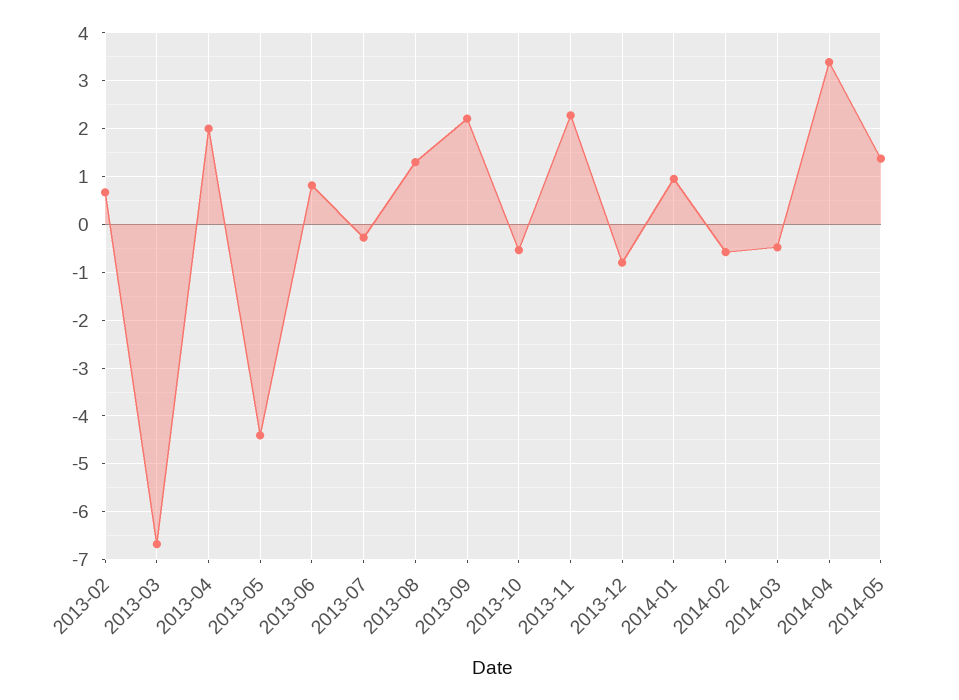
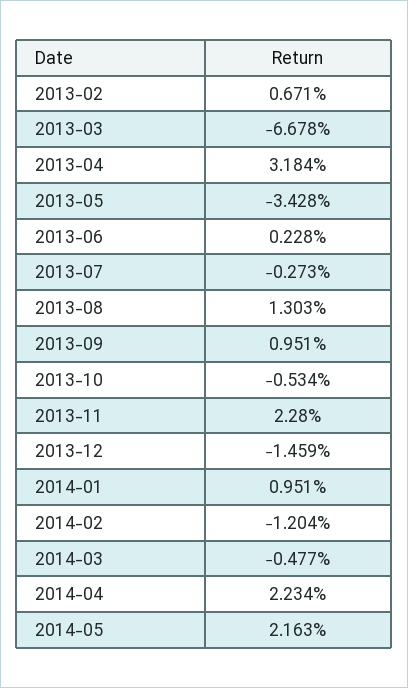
  {
    "2013-02": 0.671,
    "2013-03": -6.678,
-   "2013-04": 2,
+   "2013-04": 3.184,
-   "2013-05": -4.4,
+   "2013-05": -3.428,
-   "2013-06": 0.8,
+   "2013-06": 0.228,
    "2013-07": -0.273,
    "2013-08": 1.303,
-   "2013-09": 2.2,
+   "2013-09": 0.951,
    "2013-10": -0.534,
    "2013-11": 2.28,
-   "2013-12": -0.8,
+   "2013-12": -1.459,
    "2014-01": 0.951,
-   "2014-02": -0.6,
+   "2014-02": -1.204,
    "2014-03": -0.477,
-   "2014-04": 3.4,
+   "2014-04": 2.234,
-   "2014-05": 1.4
+   "2014-05": 2.163
  }

